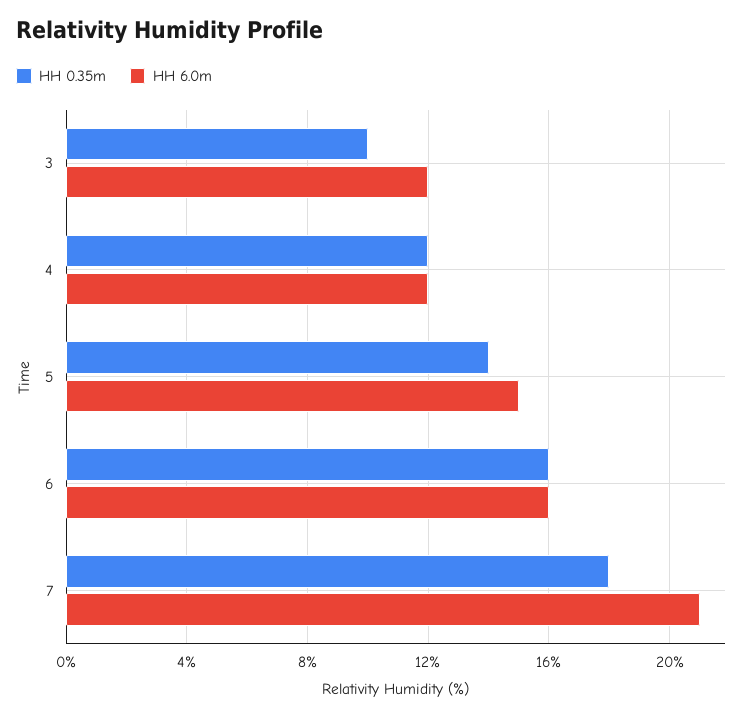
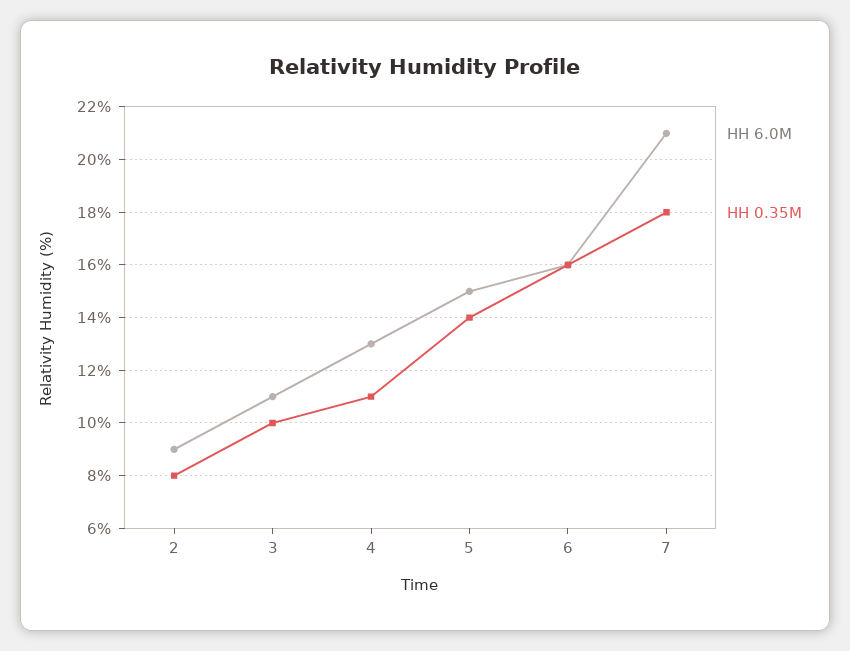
  {
    "HH 0.35m": {
      "3": 10,
-     "4": 12,
+     "4": 11,
      "5": 14,
      "6": 16,
-     "7": 18
+     "7": 18,
+     "2": 8
    },
    "HH 6.0m": {
-     "3": 12,
+     "3": 11,
-     "4": 12,
+     "4": 13,
      "5": 15,
      "6": 16,
-     "7": 21
+     "7": 21,
+     "2": 9
    }
  }

